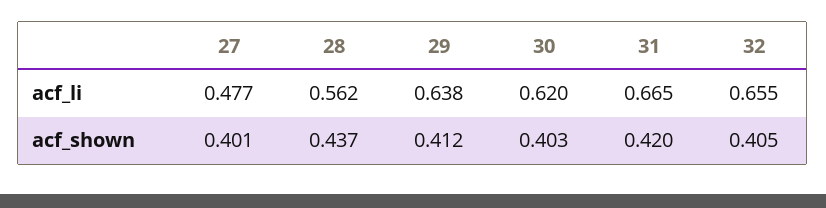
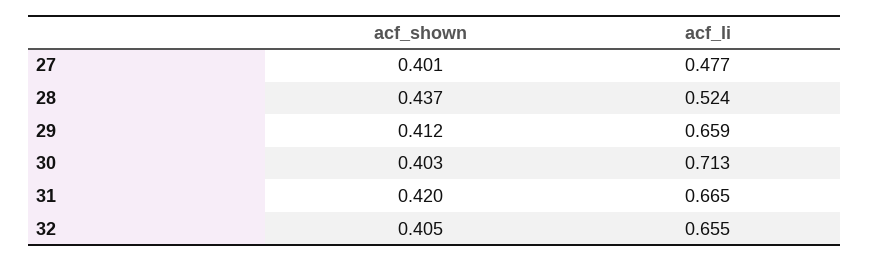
  {
    "27": {
      "acf_li": 0.477,
      "acf_shown": 0.401
    },
    "28": {
-     "acf_li": 0.562,
+     "acf_li": 0.524,
      "acf_shown": 0.437
    },
    "29": {
-     "acf_li": 0.638,
+     "acf_li": 0.659,
      "acf_shown": 0.412
    },
    "30": {
-     "acf_li": 0.62,
+     "acf_li": 0.713,
      "acf_shown": 0.403
    },
    "31": {
      "acf_li": 0.665,
      "acf_shown": 0.42
    },
    "32": {
      "acf_li": 0.655,
      "acf_shown": 0.405
    }
  }

